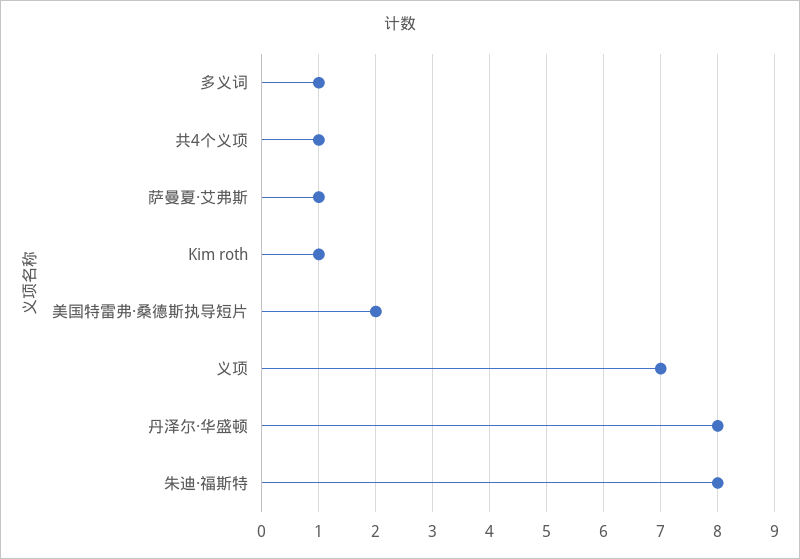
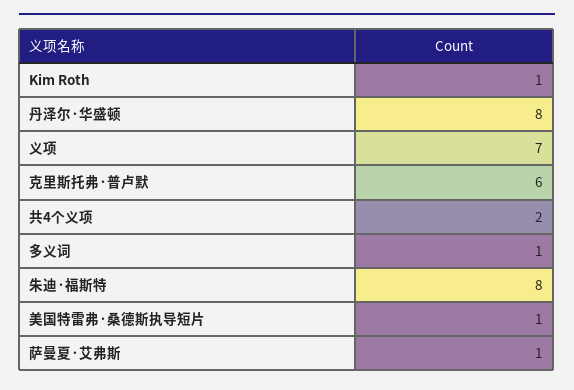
  {
    "多义词": 1,
-   "共4个义项": 1,
+   "共4个义项": 2,
    "萨曼夏·艾弗斯": 1,
    "Kim roth": 1,
-   "美国特雷弗·桑德斯执导短片": 2,
+   "美国特雷弗·桑德斯执导短片": 1,
    "义项": 7,
    "丹泽尔·华盛顿": 8,
-   "朱迪·福斯特": 8
+   "朱迪·福斯特": 8,
+   "克里斯托弗·普卢默": 6
  }

